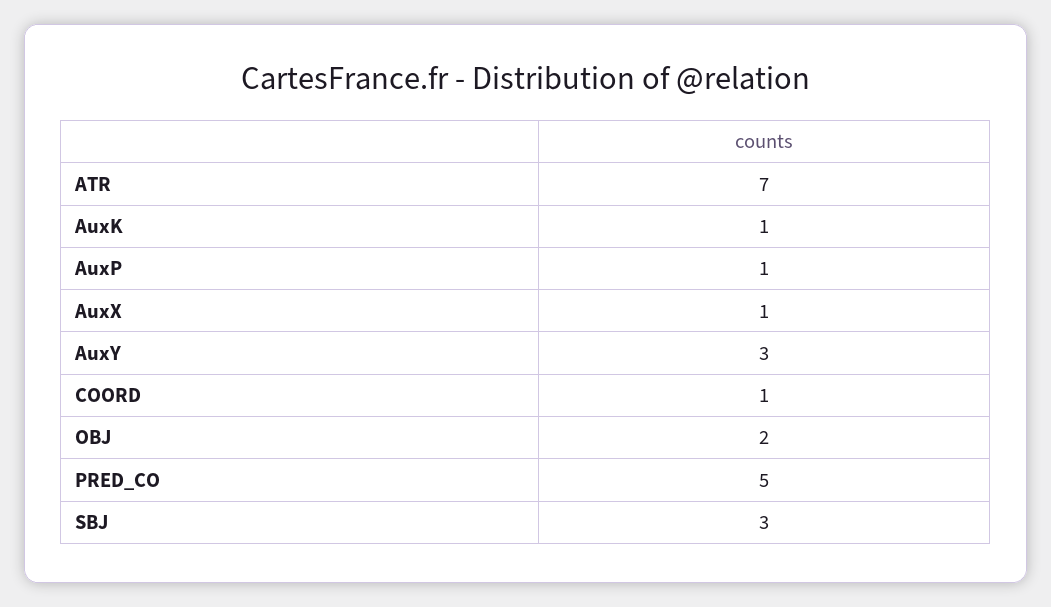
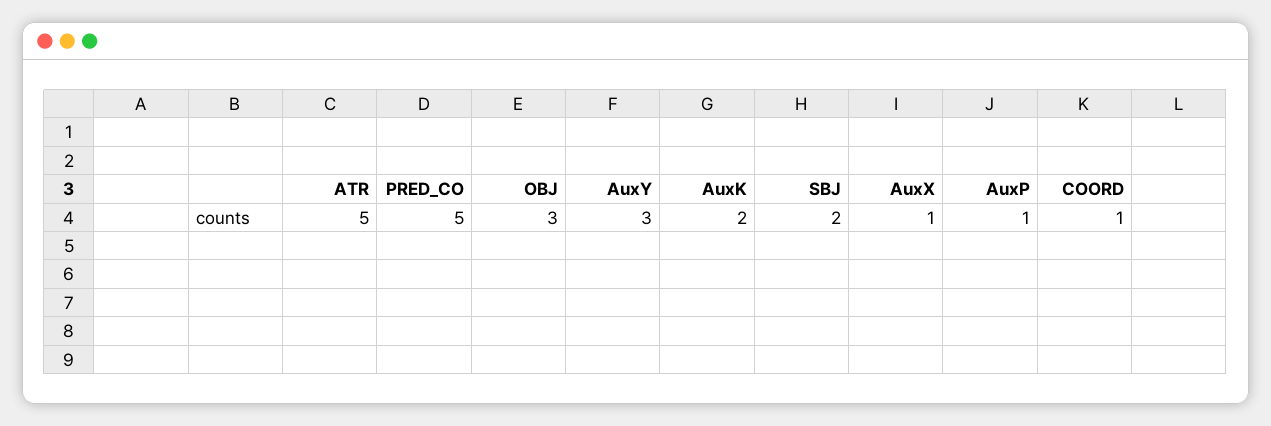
  {
-   "ATR": 7,
+   "ATR": 5,
-   "AuxK": 1,
+   "AuxK": 2,
    "AuxP": 1,
    "AuxX": 1,
    "AuxY": 3,
    "COORD": 1,
-   "OBJ": 2,
+   "OBJ": 3,
    "PRED_CO": 5,
-   "SBJ": 3
+   "SBJ": 2
  }

